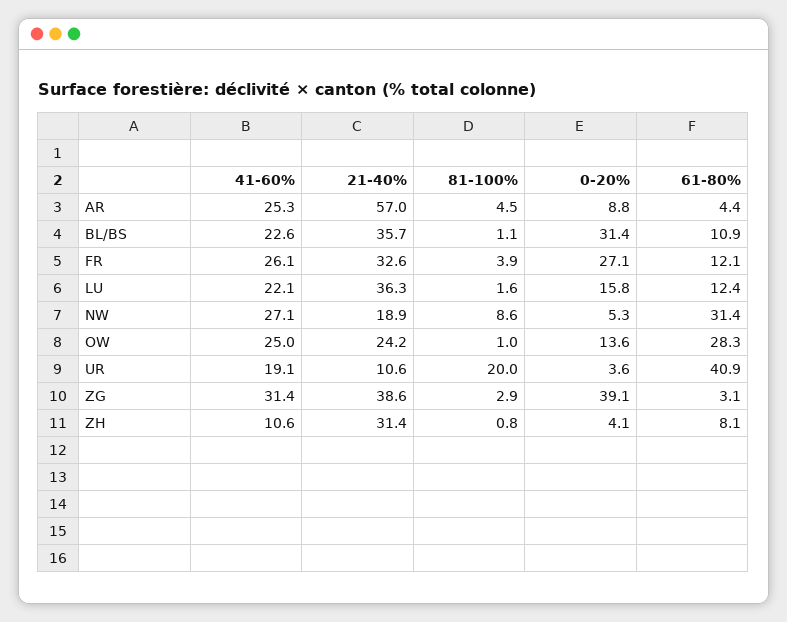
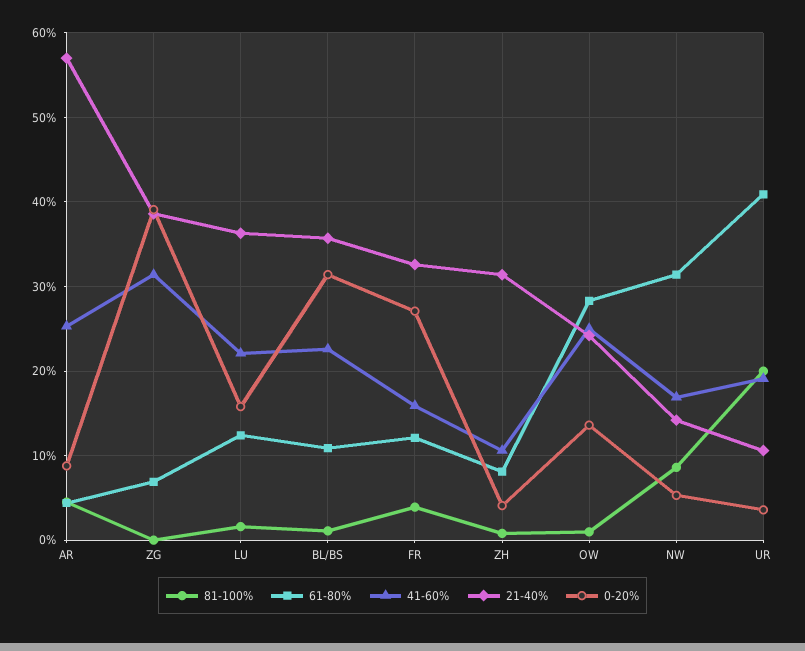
  {
    "41-60%": {
      "AR": 25.3,
      "BL/BS": 22.6,
-     "FR": 26.1,
+     "FR": 16,
      "LU": 22.1,
-     "NW": 27.1,
+     "NW": 17,
      "OW": 25,
      "UR": 19.1,
      "ZG": 31.4,
      "ZH": 10.6
    },
    "21-40%": {
      "AR": 57,
      "BL/BS": 35.7,
      "FR": 32.6,
      "LU": 36.3,
-     "NW": 18.9,
+     "NW": 14,
      "OW": 24.2,
      "UR": 10.6,
      "ZG": 38.6,
      "ZH": 31.4
    },
    "81-100%": {
      "AR": 4.5,
      "BL/BS": 1.1,
      "FR": 3.9,
      "LU": 1.6,
      "NW": 8.6,
      "OW": 1,
      "UR": 20,
-     "ZG": 2.9,
+     "ZG": 0,
      "ZH": 0.8
    },
    "0-20%": {
      "AR": 8.8,
      "BL/BS": 31.4,
      "FR": 27.1,
      "LU": 15.8,
      "NW": 5.3,
      "OW": 13.6,
      "UR": 3.6,
      "ZG": 39.1,
      "ZH": 4.1
    },
    "61-80%": {
      "AR": 4.4,
      "BL/BS": 10.9,
      "FR": 12.1,
      "LU": 12.4,
      "NW": 31.4,
      "OW": 28.3,
      "UR": 40.9,
-     "ZG": 3.1,
+     "ZG": 7,
      "ZH": 8.1
    }
  }

